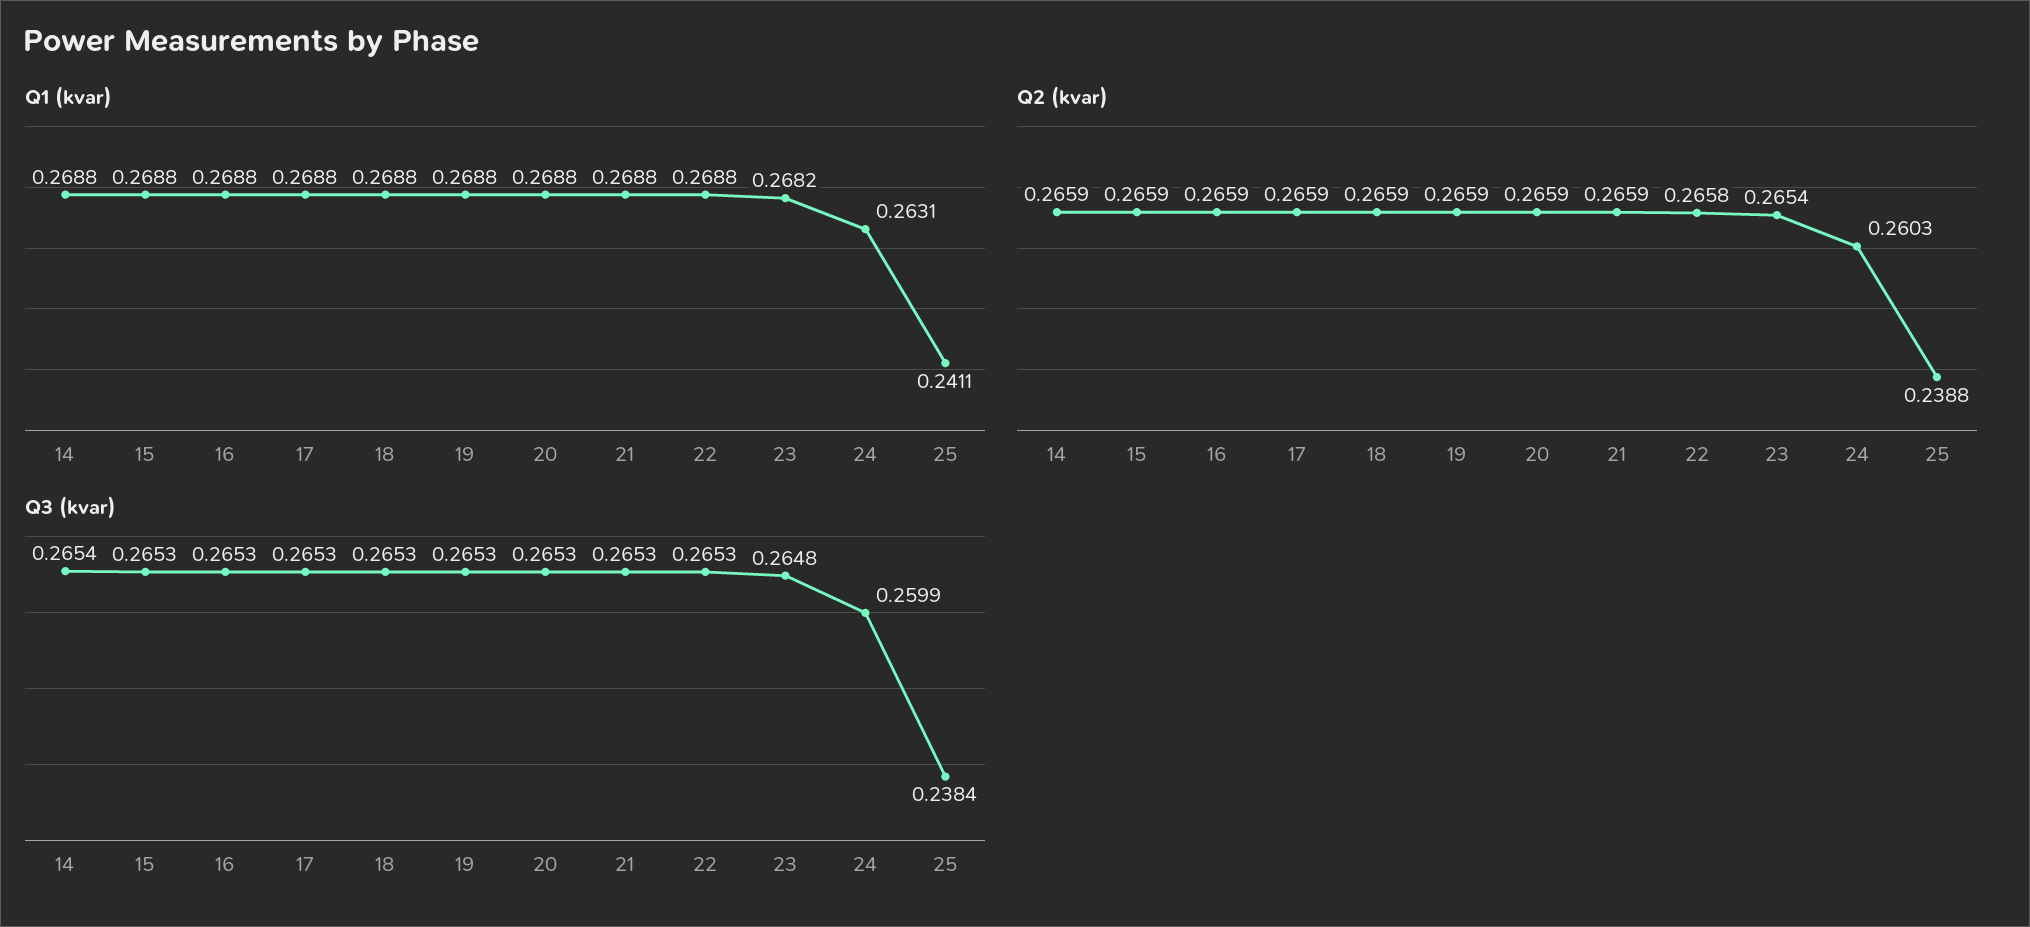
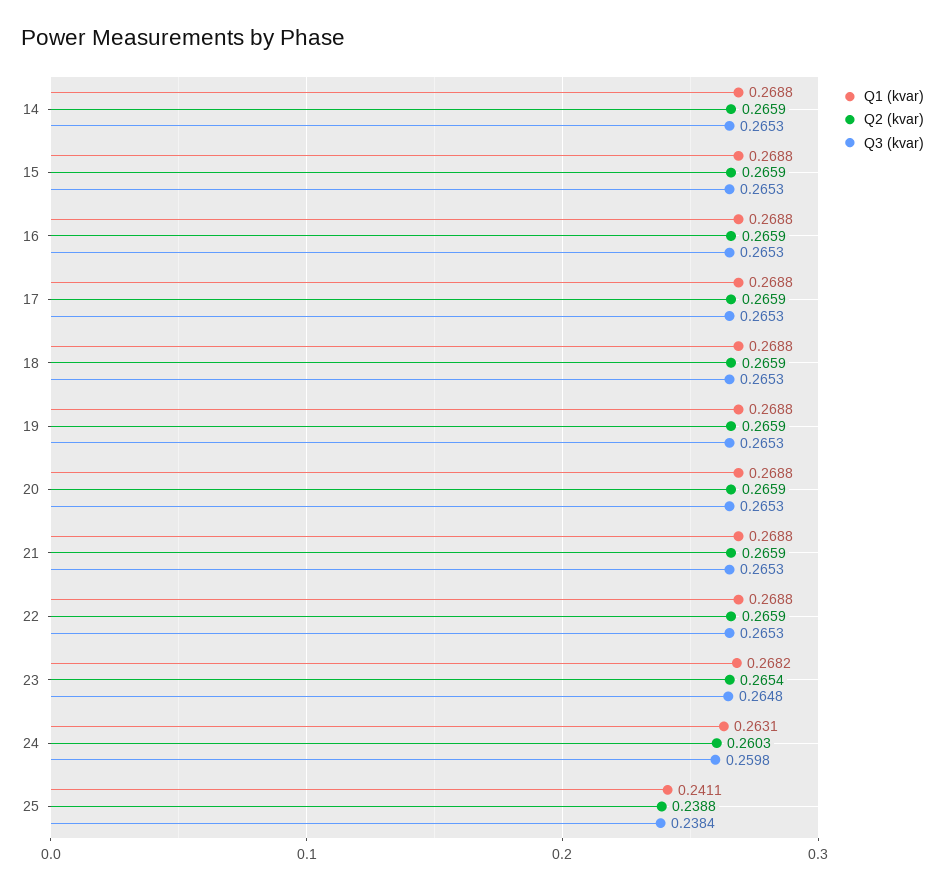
  {
    "Q1 (kvar)": {
      "14": 0.2688,
      "15": 0.2688,
      "16": 0.2688,
      "17": 0.2688,
      "18": 0.2688,
      "19": 0.2688,
      "20": 0.2688,
      "21": 0.2688,
      "22": 0.2688,
      "23": 0.2682,
      "24": 0.2631,
      "25": 0.2411
    },
    "Q2 (kvar)": {
      "14": 0.2659,
      "15": 0.2659,
      "16": 0.2659,
      "17": 0.2659,
      "18": 0.2659,
      "19": 0.2659,
      "20": 0.2659,
      "21": 0.2659,
-     "22": 0.2658,
+     "22": 0.2659,
      "23": 0.2654,
      "24": 0.2603,
      "25": 0.2388
    },
    "Q3 (kvar)": {
-     "14": 0.2654,
+     "14": 0.2653,
      "15": 0.2653,
      "16": 0.2653,
      "17": 0.2653,
      "18": 0.2653,
      "19": 0.2653,
      "20": 0.2653,
      "21": 0.2653,
      "22": 0.2653,
      "23": 0.2648,
-     "24": 0.2599,
+     "24": 0.2598,
      "25": 0.2384
    }
  }

